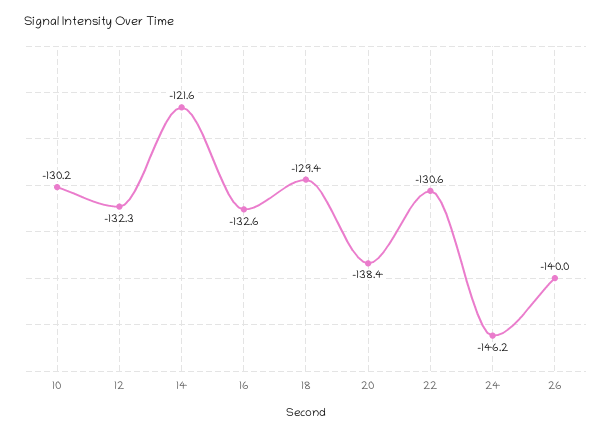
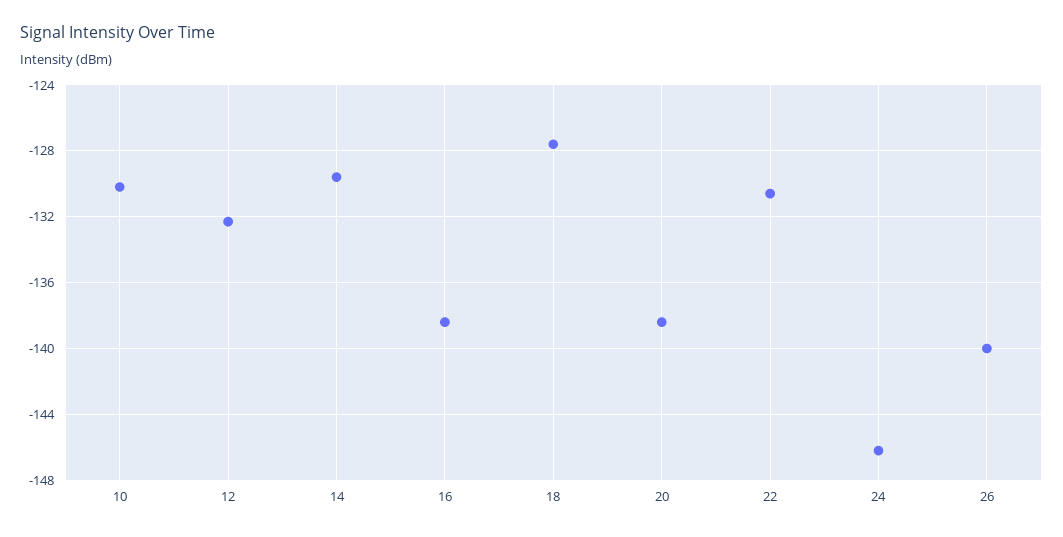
  {
    "10": -130.2,
    "12": -132.3,
-   "14": -121.6,
+   "14": -129.5,
-   "16": -132.6,
+   "16": -138.5,
-   "18": -129.4,
+   "18": -127.5,
    "20": -138.4,
    "22": -130.6,
    "24": -146.2,
    "26": -140
  }

